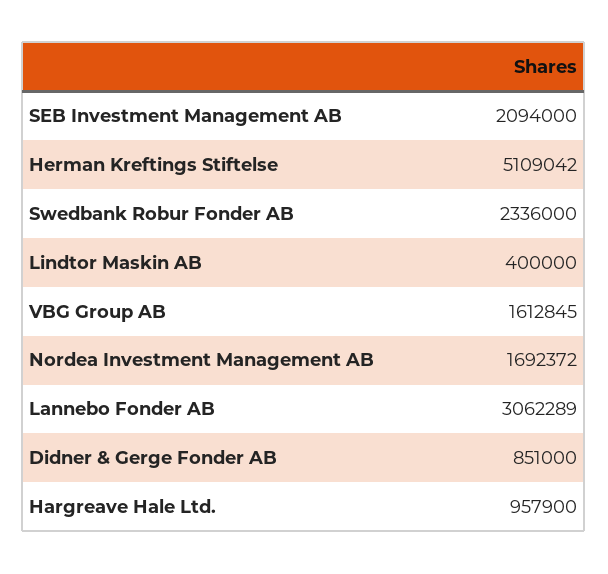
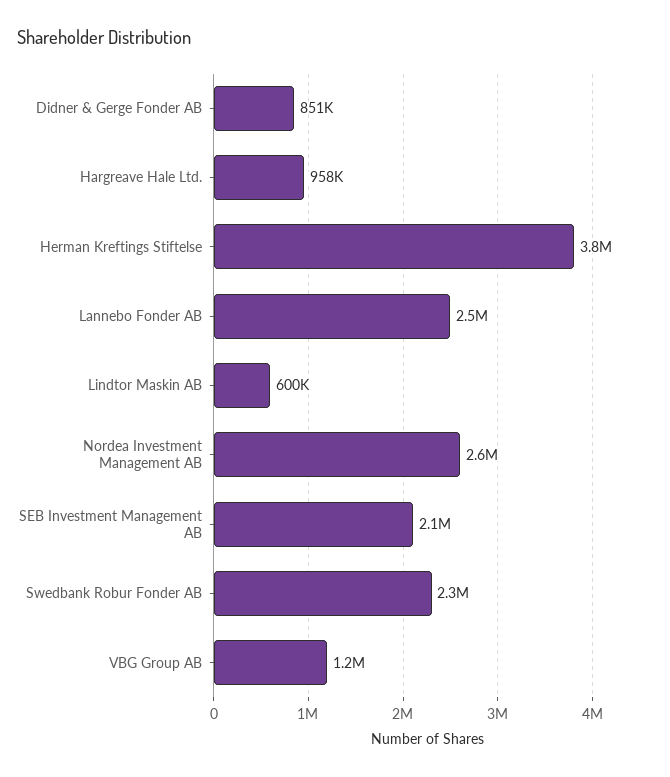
  {
    "SEB Investment Management AB": 2094000,
-   "Herman Kreftings Stiftelse": 5109042,
+   "Herman Kreftings Stiftelse": 3800000,
    "Swedbank Robur Fonder AB": 2336000,
-   "Lindtor Maskin AB": 400000,
+   "Lindtor Maskin AB": 600000,
-   "VBG Group AB": 1612845,
+   "VBG Group AB": 1200000,
-   "Nordea Investment Management AB": 1692372,
+   "Nordea Investment Management AB": 2600000,
-   "Lannebo Fonder AB": 3062289,
+   "Lannebo Fonder AB": 2500000,
    "Didner & Gerge Fonder AB": 851000,
    "Hargreave Hale Ltd.": 957900
  }

